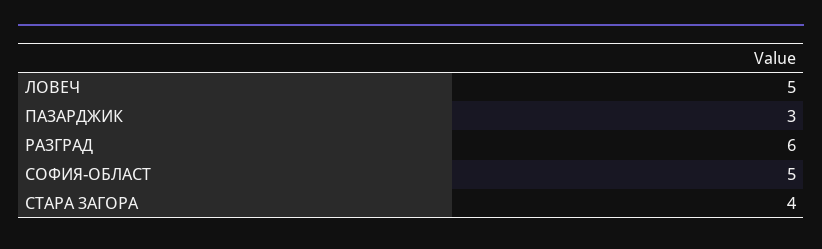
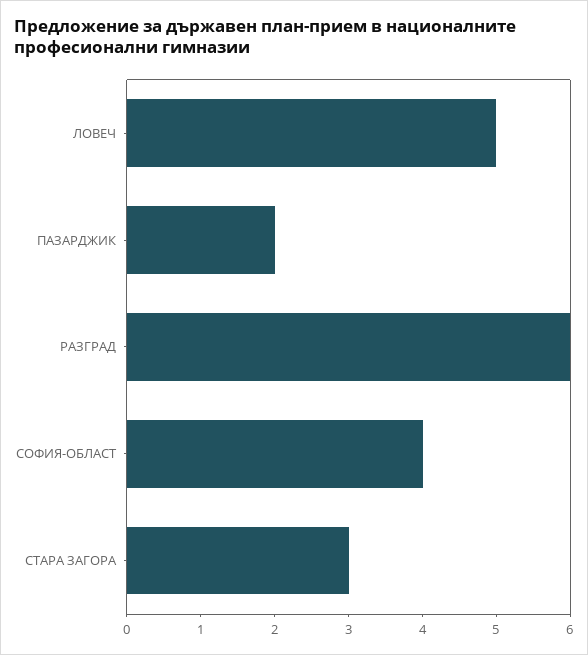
  {
    "ЛОВЕЧ": 5,
-   "ПАЗАРДЖИК": 3,
+   "ПАЗАРДЖИК": 2,
    "РАЗГРАД": 6,
-   "СОФИЯ-ОБЛАСТ": 5,
+   "СОФИЯ-ОБЛАСТ": 4,
-   "СТАРА ЗАГОРА": 4
+   "СТАРА ЗАГОРА": 3
  }

